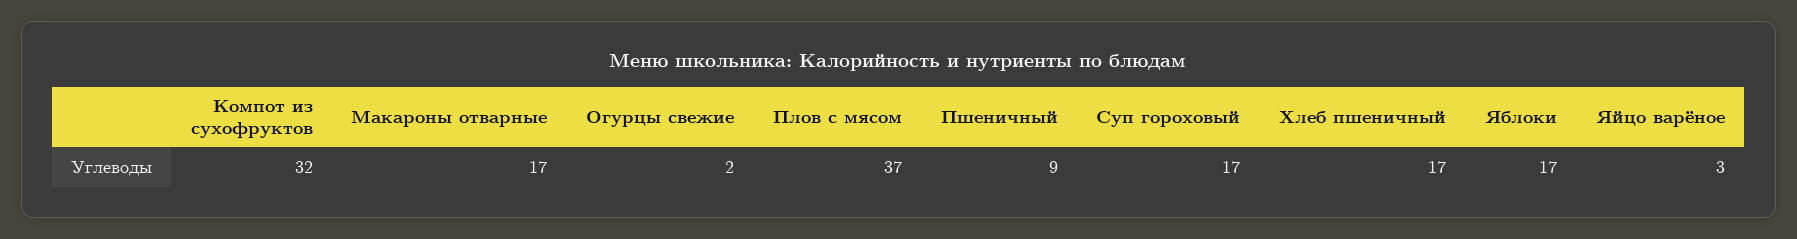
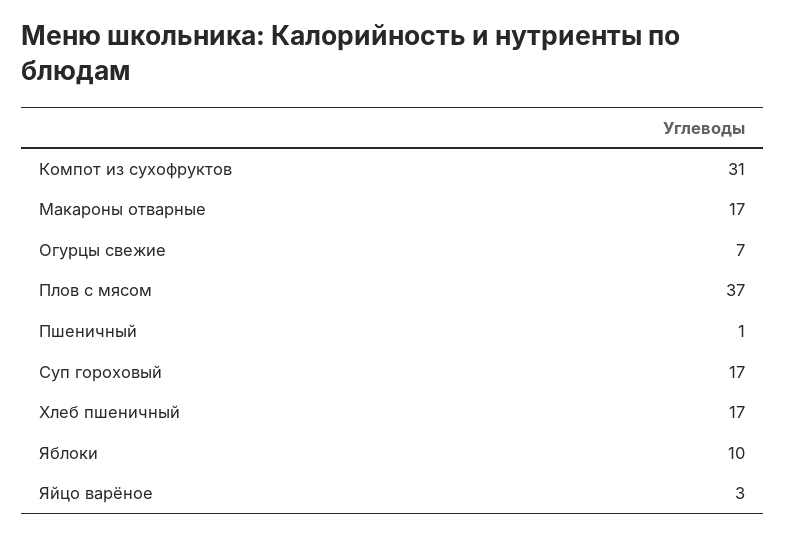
  {
-   "Компот из сухофруктов": 32,
+   "Компот из сухофруктов": 31,
    "Макароны отварные": 17,
-   "Огурцы свежие": 2,
+   "Огурцы свежие": 7,
    "Плов с мясом": 37,
-   "Пшеничный": 9,
+   "Пшеничный": 1,
    "Суп гороховый": 17,
    "Хлеб пшеничный": 17,
-   "Яблоки": 17,
+   "Яблоки": 10,
    "Яйцо варёное": 3
  }

